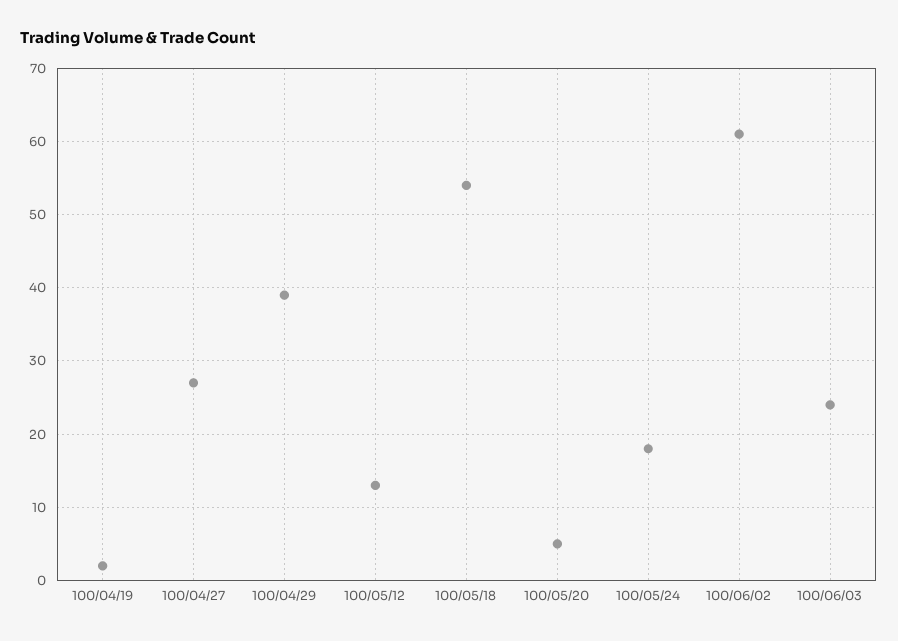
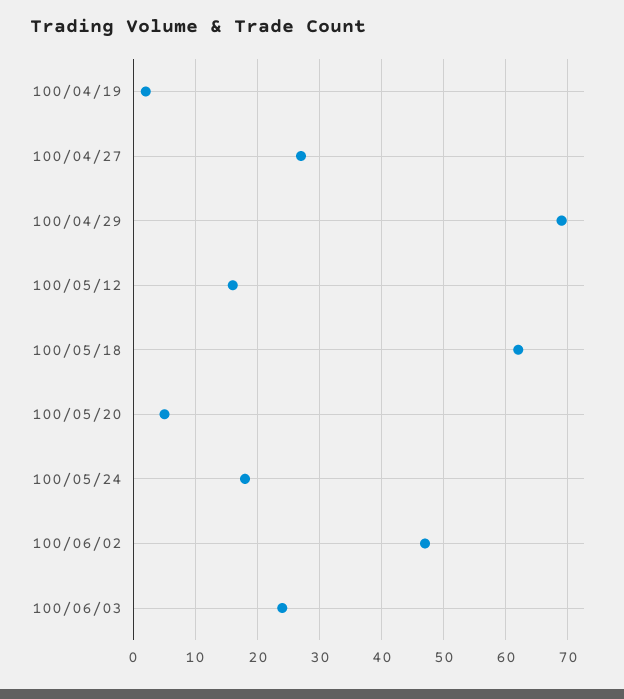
  {
    "100/04/19": 2,
    "100/04/27": 27,
-   "100/04/29": 39,
+   "100/04/29": 69,
-   "100/05/12": 13,
+   "100/05/12": 16,
-   "100/05/18": 54,
+   "100/05/18": 62,
    "100/05/20": 5,
    "100/05/24": 18,
-   "100/06/02": 61,
+   "100/06/02": 47,
    "100/06/03": 24
  }

